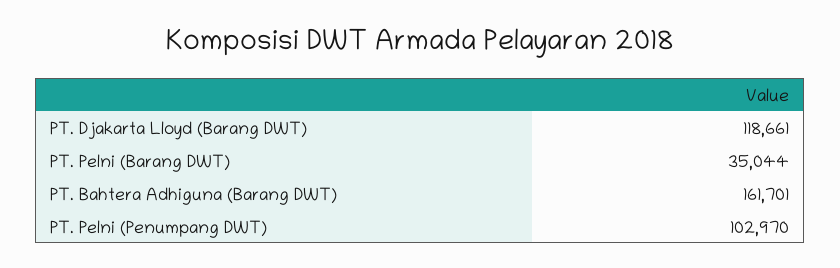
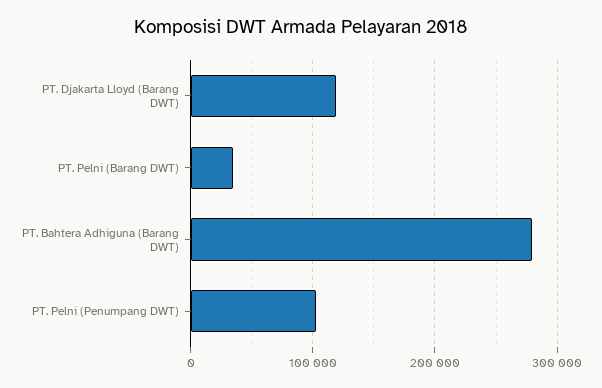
  {
    "PT. Djakarta Lloyd (Barang DWT)": 118661,
    "PT. Pelni (Barang DWT)": 35044,
-   "PT. Bahtera Adhiguna (Barang DWT)": 161701,
+   "PT. Bahtera Adhiguna (Barang DWT)": 280000,
    "PT. Pelni (Penumpang DWT)": 102970
  }

